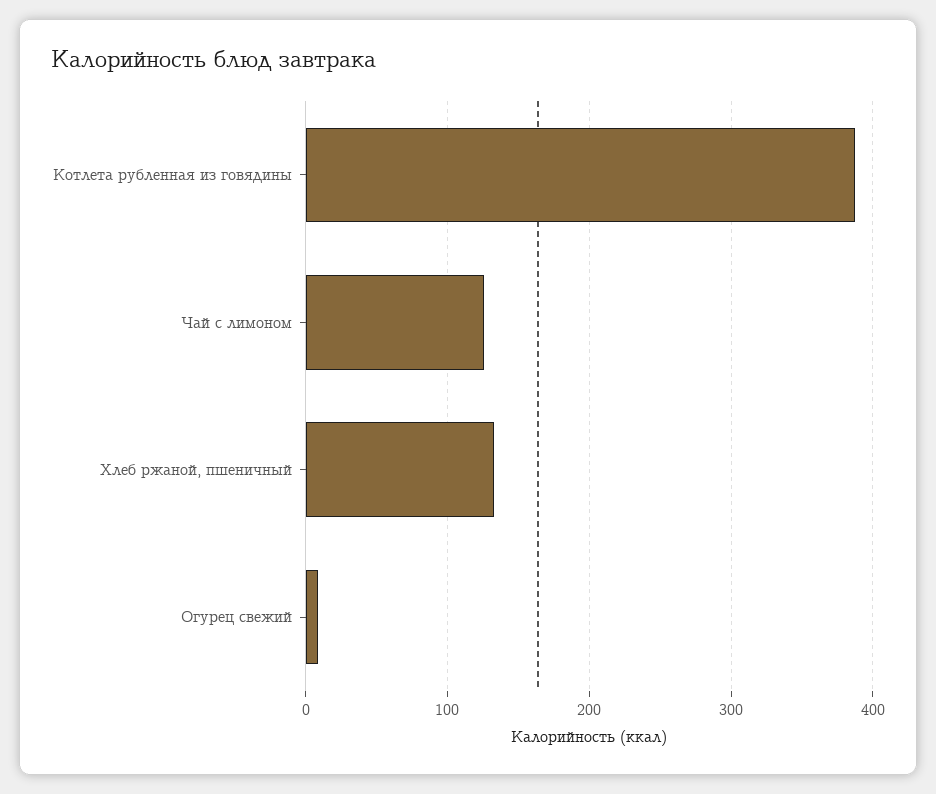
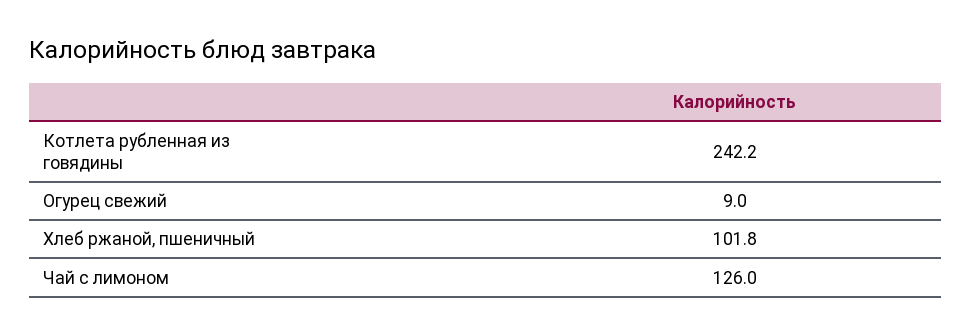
  {
-   "Котлета рубленная из говядины": 390,
+   "Котлета рубленная из говядины": 242.2,
    "Чай с лимоном": 126,
-   "Хлеб ржаной, пшеничный": 130,
+   "Хлеб ржаной, пшеничный": 101.8,
    "Огурец свежий": 9
  }

